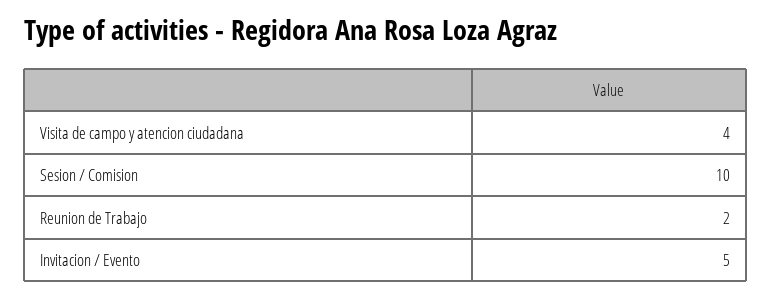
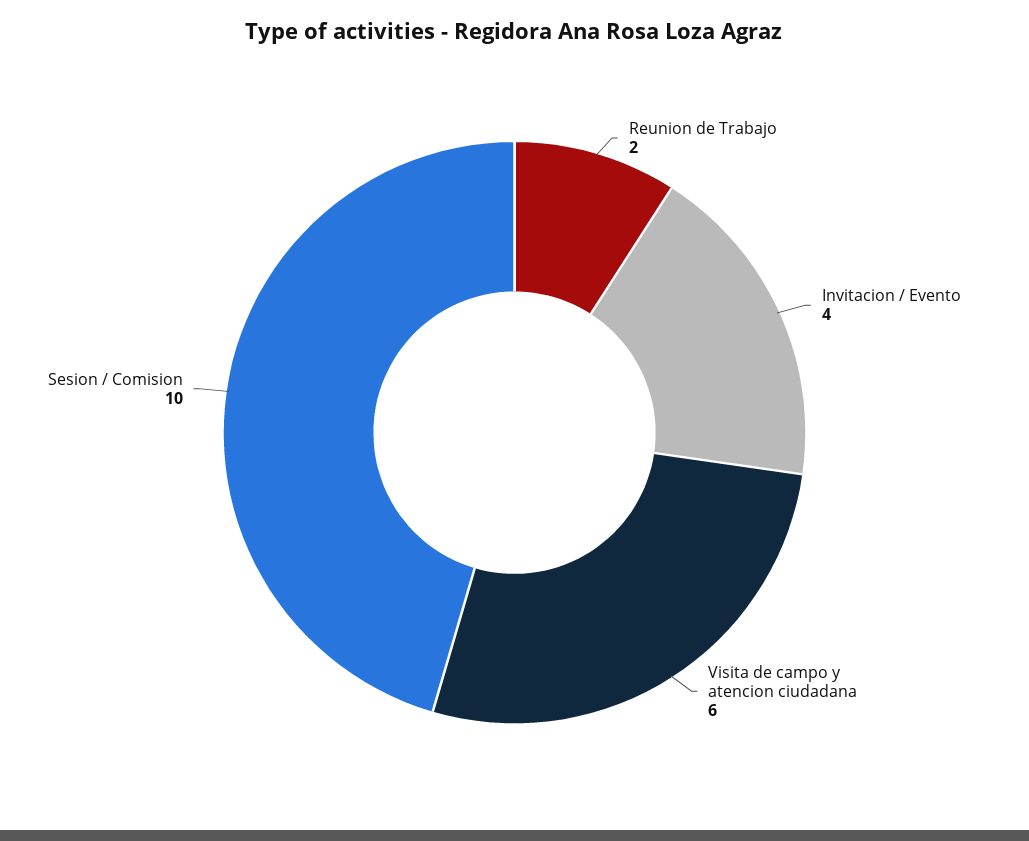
  {
-   "Visita de campo y atencion ciudadana": 4,
+   "Visita de campo y atencion ciudadana": 6,
    "Sesion / Comision": 10,
    "Reunion de Trabajo": 2,
-   "Invitacion / Evento": 5
+   "Invitacion / Evento": 4
  }

